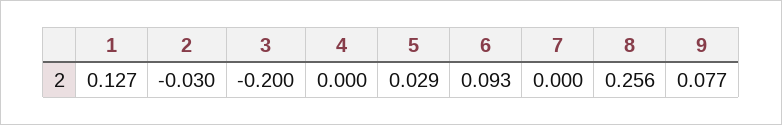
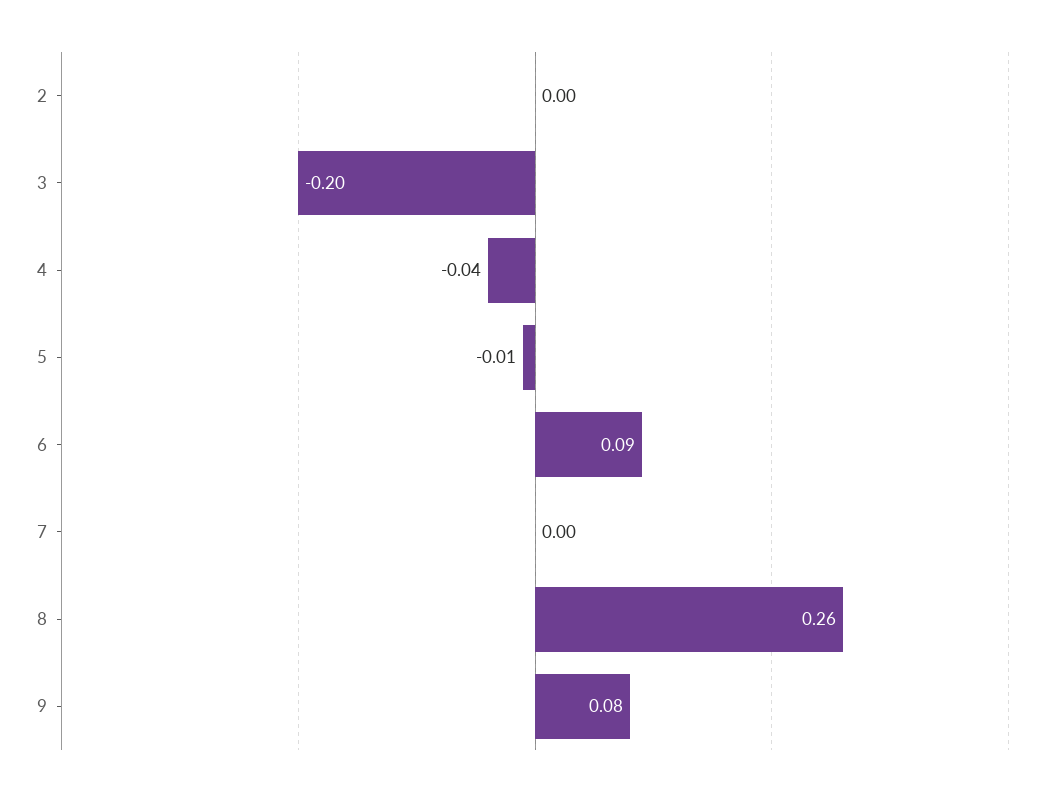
  {
-   "1": 0.127,
-   "2": -0.03,
+   "2": 0,
    "3": -0.2,
-   "4": 0,
+   "4": -0.04,
-   "5": 0.029,
+   "5": -0.01,
    "6": 0.093,
    "7": 0,
    "8": 0.256,
    "9": 0.077
  }

